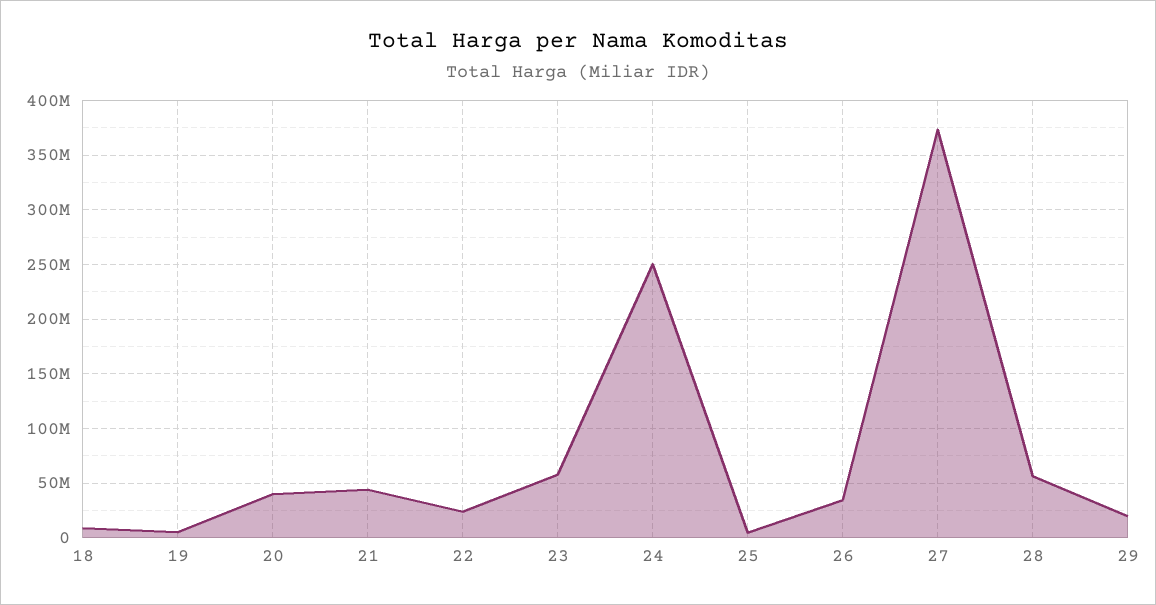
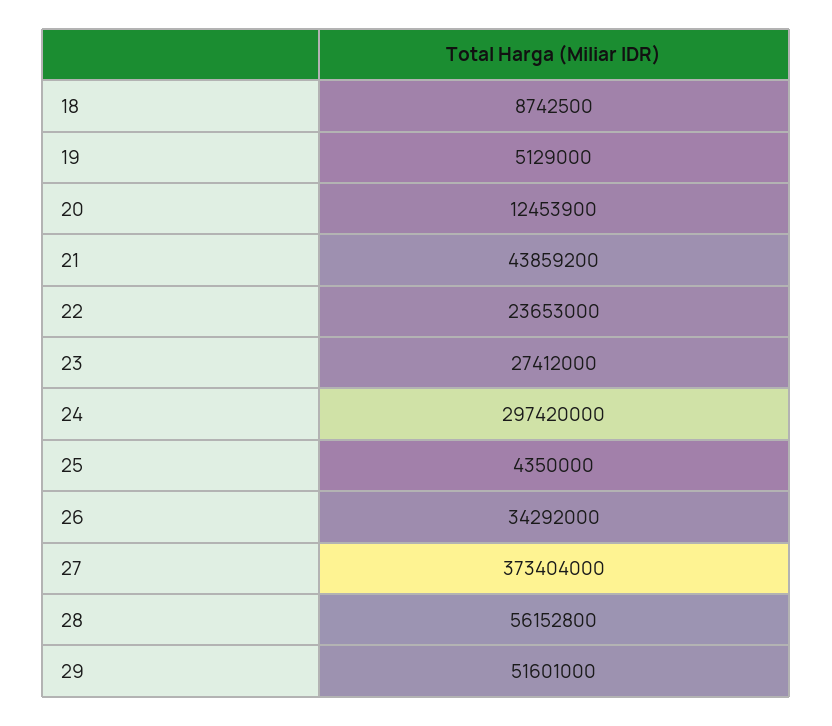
  {
    "18": 8742500,
    "19": 5129000,
-   "20": 40000000,
+   "20": 12453900,
    "21": 43859200,
    "22": 23653000,
-   "23": 60000000,
+   "23": 27412000,
-   "24": 250000000,
+   "24": 297420000,
    "25": 4350000,
    "26": 34292000,
    "27": 373404000,
    "28": 56152800,
-   "29": 20000000
+   "29": 51601000
  }

